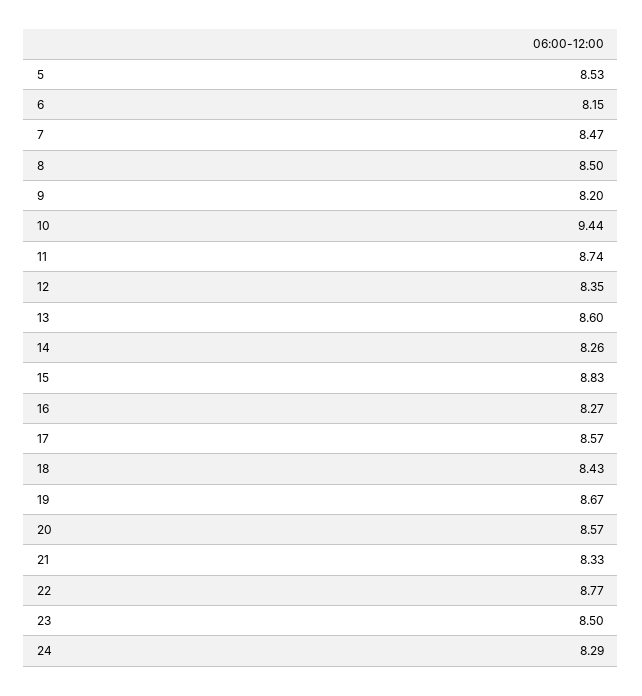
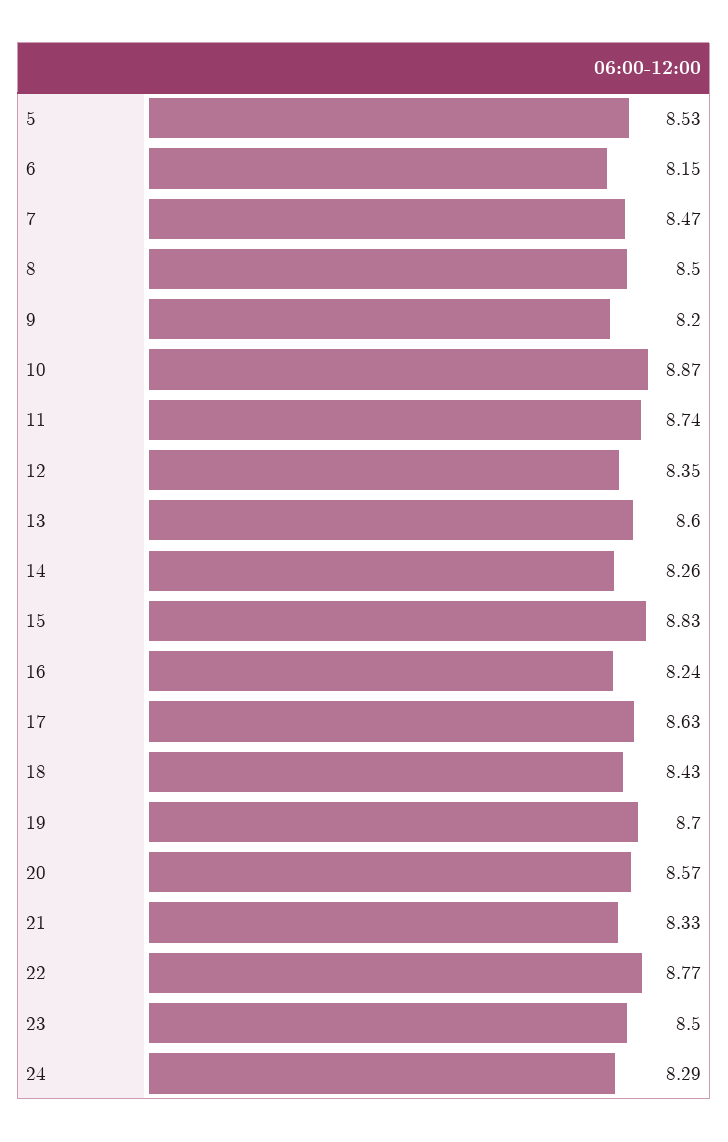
  {
    "5": 8.53,
    "6": 8.15,
    "7": 8.47,
    "8": 8.5,
    "9": 8.2,
-   "10": 9.44,
+   "10": 8.87,
    "11": 8.74,
    "12": 8.35,
    "13": 8.6,
    "14": 8.26,
    "15": 8.83,
-   "16": 8.27,
+   "16": 8.24,
-   "17": 8.57,
+   "17": 8.63,
    "18": 8.43,
-   "19": 8.67,
+   "19": 8.7,
    "20": 8.57,
    "21": 8.33,
    "22": 8.77,
    "23": 8.5,
    "24": 8.29
  }

